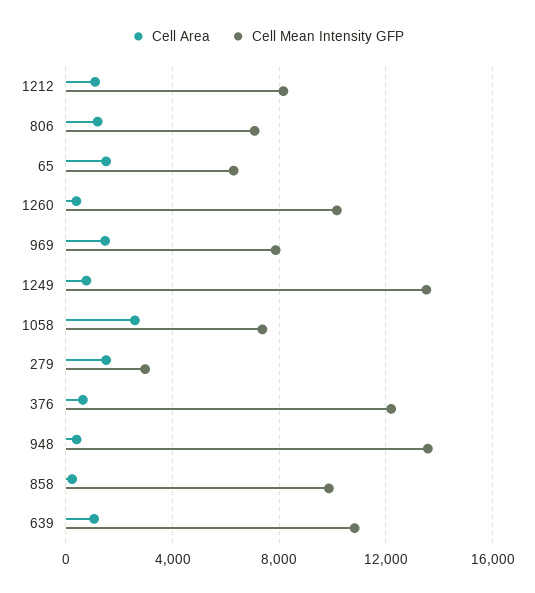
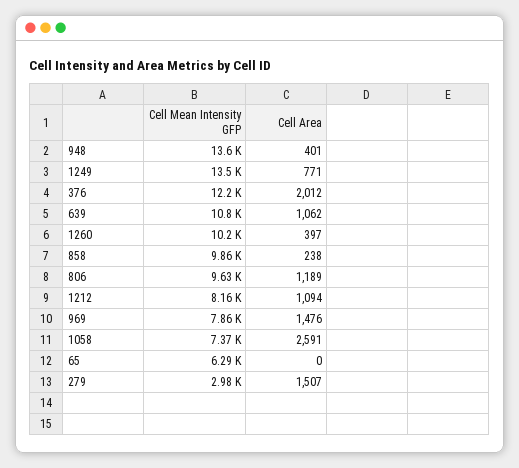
  {
    "Cell Area": {
      "1212": 1094,
      "806": 1189,
-     "65": 1500,
+     "65": 0,
      "1260": 397,
      "969": 1476,
      "1249": 771,
      "1058": 2591,
      "279": 1507,
-     "376": 500,
+     "376": 2012,
      "948": 401,
      "858": 238,
      "639": 1062
    },
    "Cell Mean Intensity GFP": {
      "1212": 8160,
-     "806": 7000,
+     "806": 9630,
      "65": 6290,
      "1260": 10200,
      "969": 7860,
      "1249": 13500,
      "1058": 7370,
      "279": 2980,
      "376": 12200,
      "948": 13600,
      "858": 9860,
      "639": 10800
    }
  }

